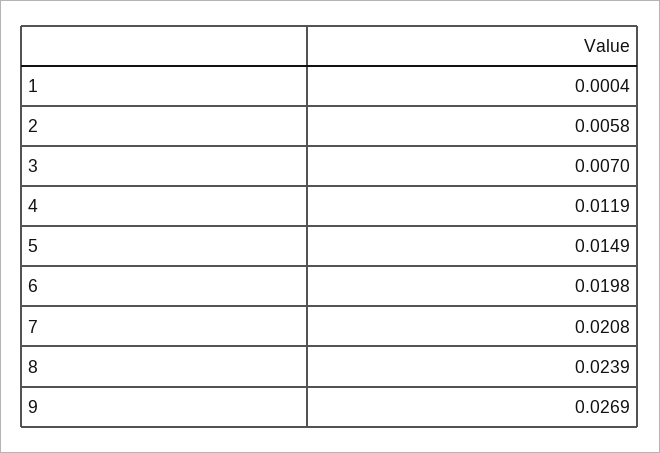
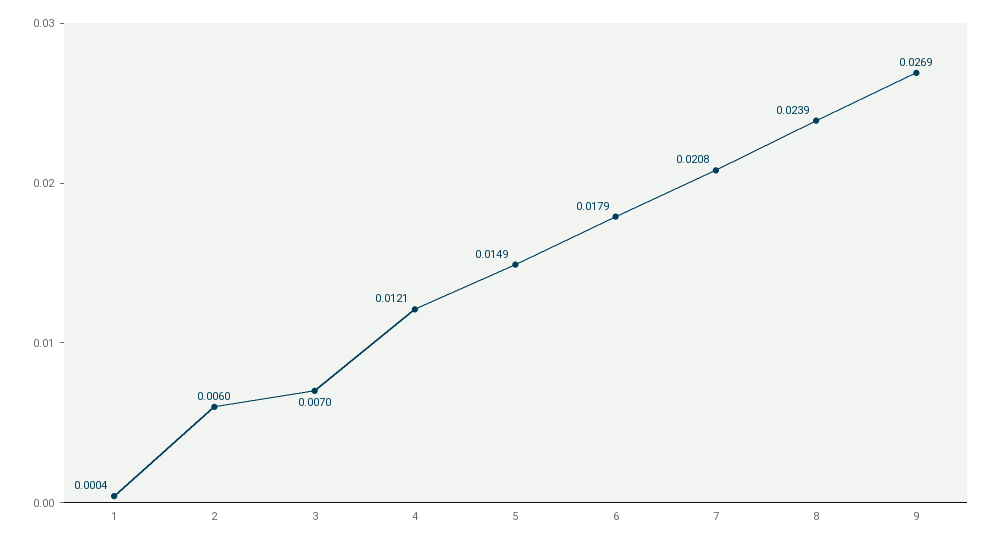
  {
    "1": 0.0004,
-   "2": 0.0058,
+   "2": 0.006,
    "3": 0.007,
-   "4": 0.0119,
+   "4": 0.0121,
    "5": 0.0149,
-   "6": 0.0198,
+   "6": 0.0179,
    "7": 0.0208,
    "8": 0.0239,
    "9": 0.0269
  }

